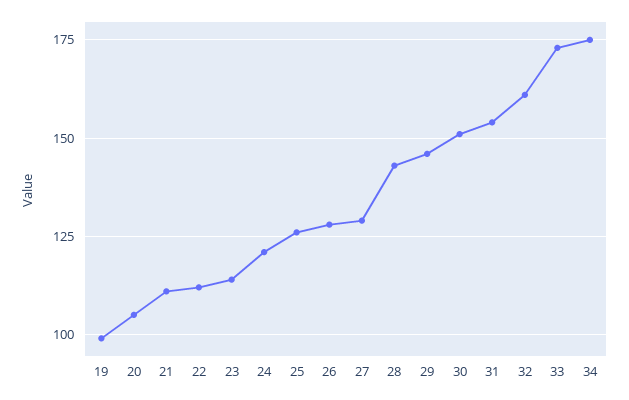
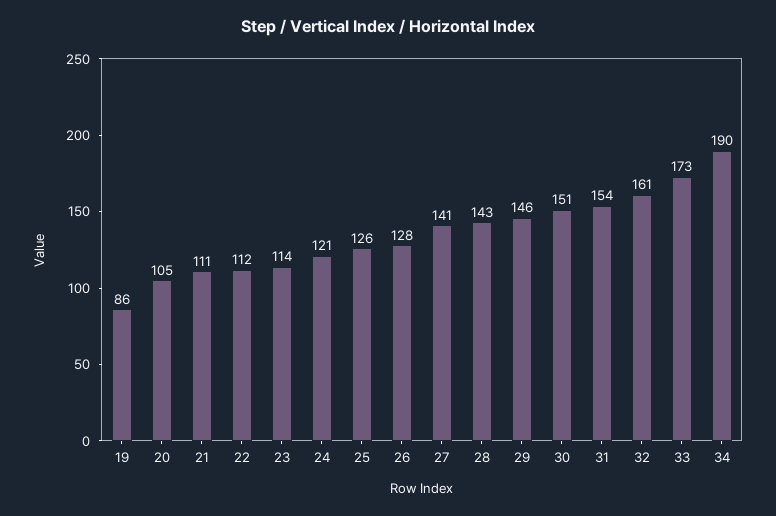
  {
-   "19": 100,
+   "19": 86,
    "20": 105,
    "21": 111,
    "22": 112,
    "23": 114,
    "24": 121,
    "25": 126,
    "26": 128,
-   "27": 130,
+   "27": 141,
    "28": 143,
    "29": 146,
    "30": 151,
    "31": 154,
    "32": 161,
    "33": 173,
-   "34": 175
+   "34": 190
  }

